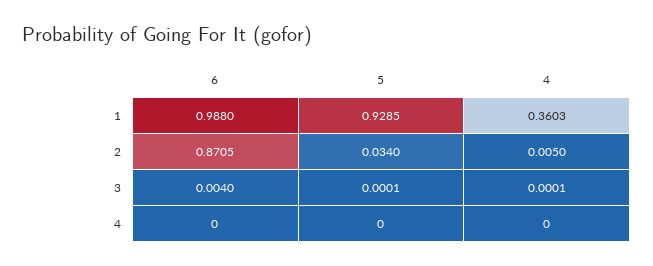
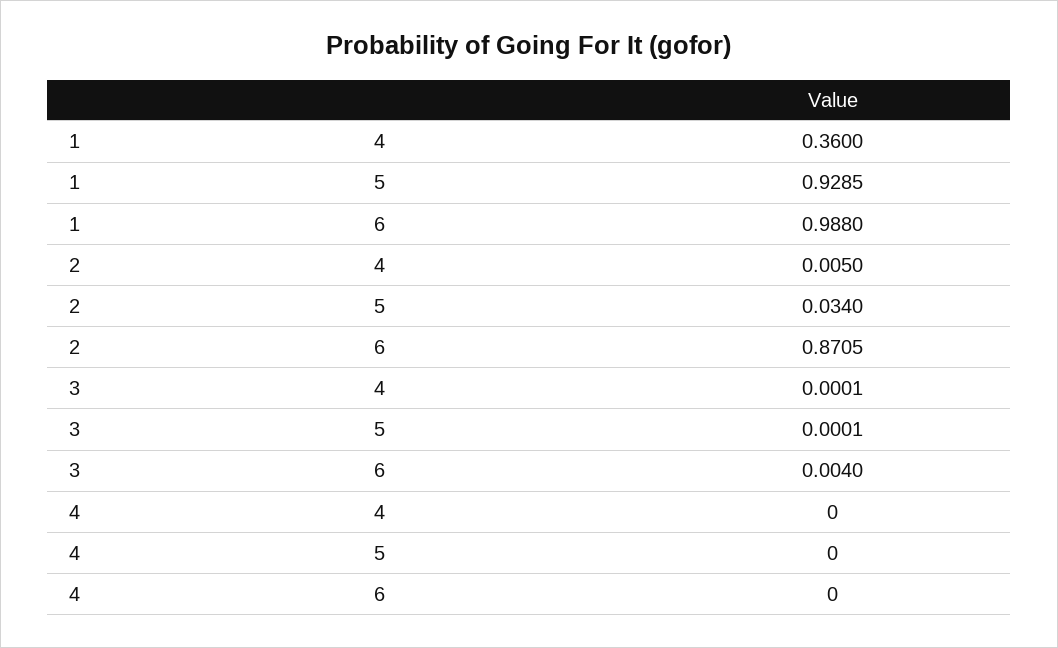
  {
    "6": {
      "1": 0.988,
      "2": 0.8705,
      "3": 0.004,
      "4": 0
    },
    "5": {
      "1": 0.9285,
      "2": 0.034,
      "3": 0.0001,
      "4": 0
    },
    "4": {
-     "1": 0.3603,
+     "1": 0.36,
      "2": 0.005,
      "3": 0.0001,
      "4": 0
    }
  }

